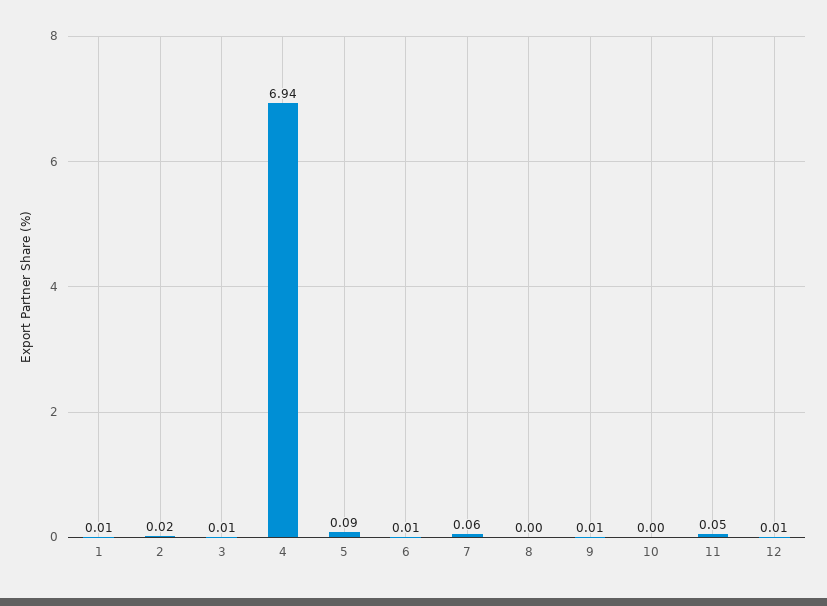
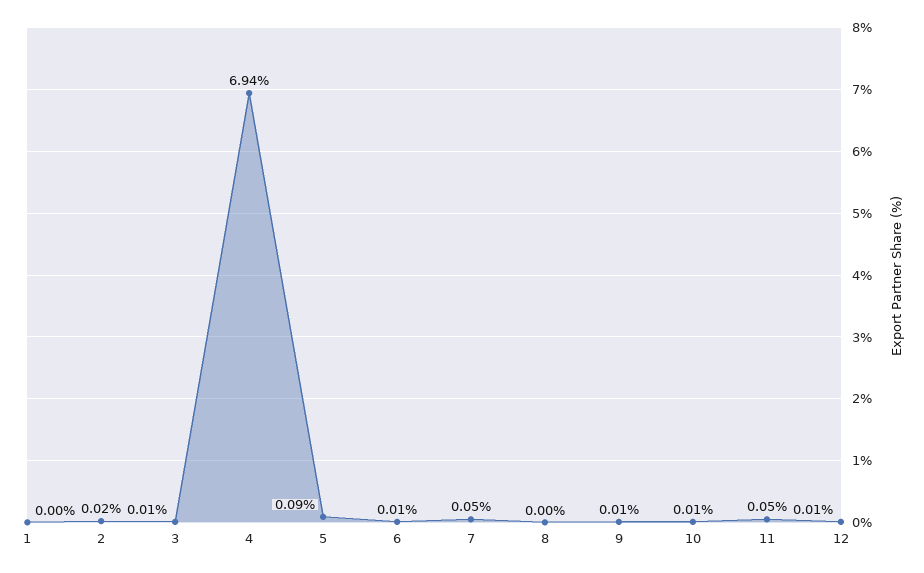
  {
-   "1": 0.01,
+   "1": 0,
    "2": 0.02,
    "3": 0.01,
    "4": 6.94,
    "5": 0.09,
    "6": 0.01,
-   "7": 0.06,
+   "7": 0.05,
    "8": 0,
    "9": 0.01,
-   "10": 0,
+   "10": 0.01,
    "11": 0.05,
    "12": 0.01
  }

